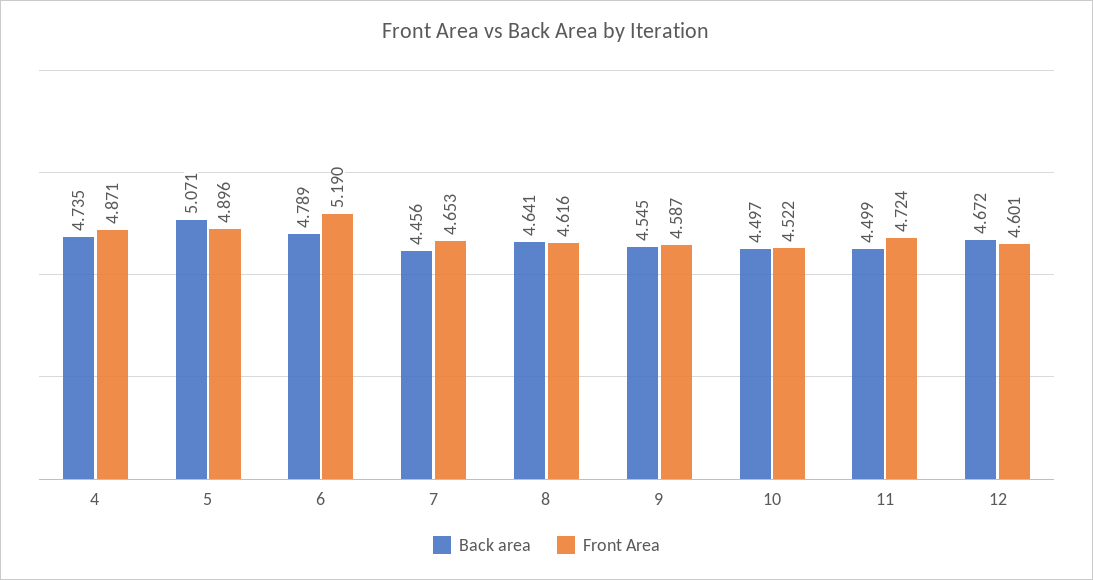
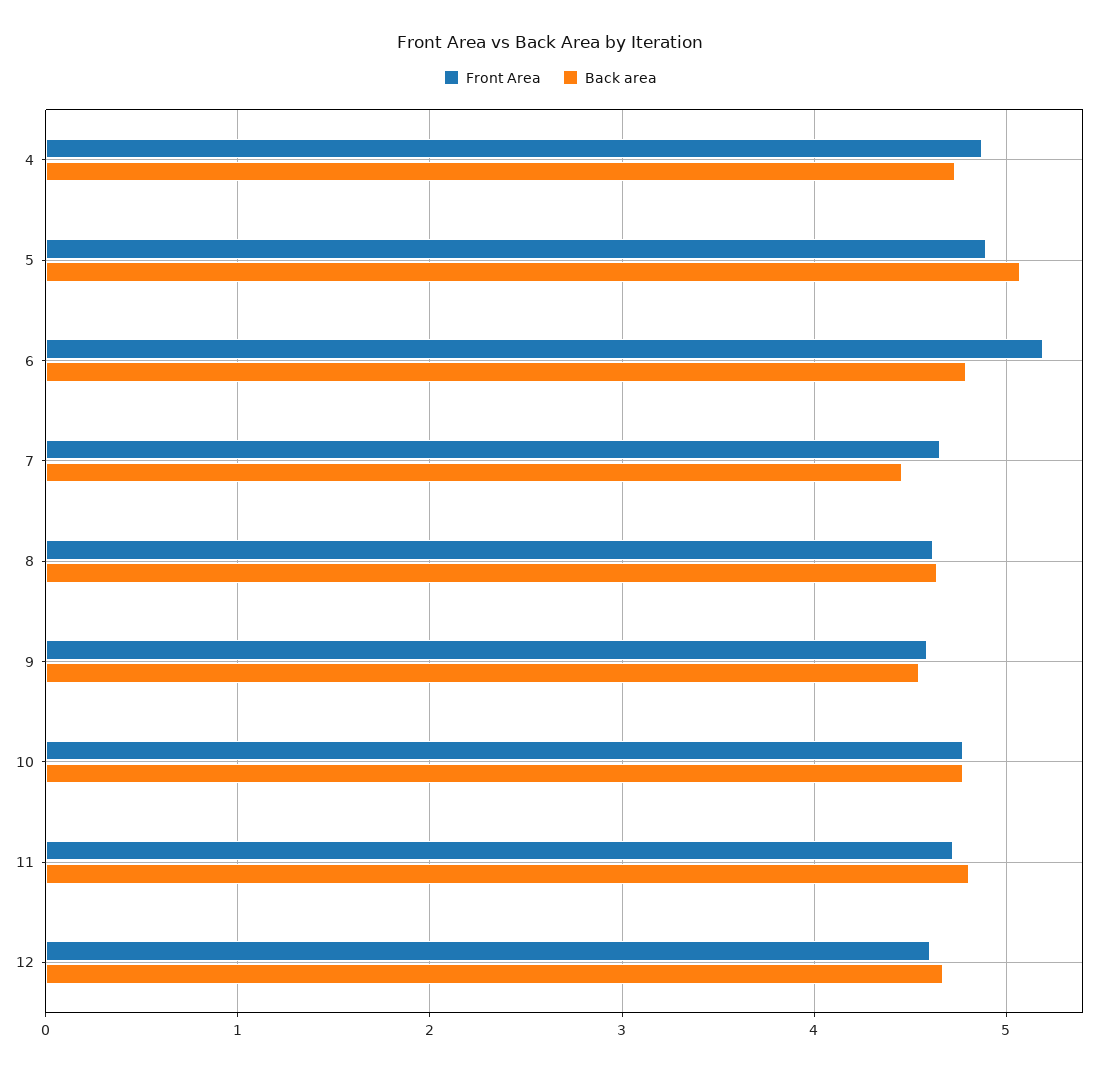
  {
    "Back area": {
      "4": 4.735,
      "5": 5.071,
      "6": 4.789,
      "7": 4.456,
      "8": 4.641,
      "9": 4.545,
-     "10": 4.497,
+     "10": 4.8,
-     "11": 4.499,
+     "11": 4.8,
      "12": 4.672
    },
    "Front Area": {
      "4": 4.871,
      "5": 4.896,
      "6": 5.19,
      "7": 4.653,
      "8": 4.616,
      "9": 4.587,
-     "10": 4.522,
+     "10": 4.8,
      "11": 4.724,
      "12": 4.601
    }
  }

